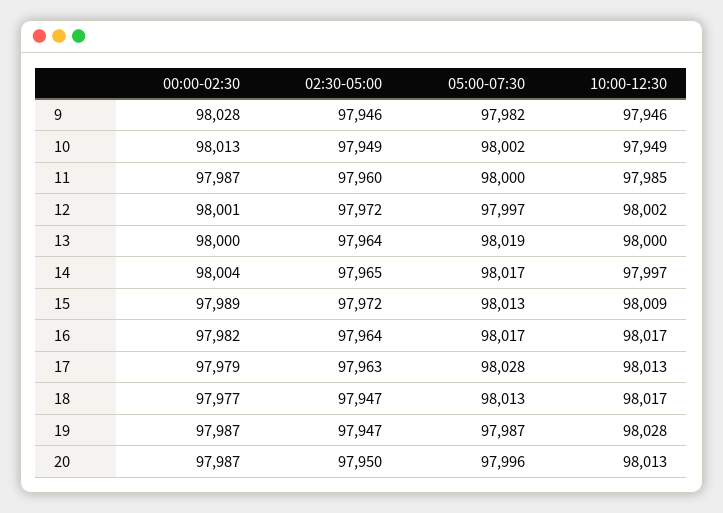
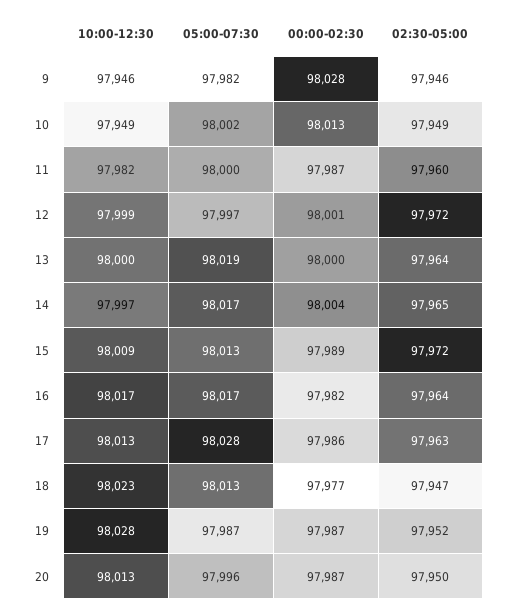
  {
    "00:00-02:30": {
      "9": 98028,
      "10": 98013,
      "11": 97987,
      "12": 98001,
      "13": 98000,
      "14": 98004,
      "15": 97989,
      "16": 97982,
-     "17": 97979,
+     "17": 97986,
      "18": 97977,
      "19": 97987,
      "20": 97987
    },
    "02:30-05:00": {
      "9": 97946,
      "10": 97949,
      "11": 97960,
      "12": 97972,
      "13": 97964,
      "14": 97965,
      "15": 97972,
      "16": 97964,
      "17": 97963,
      "18": 97947,
-     "19": 97947,
+     "19": 97952,
      "20": 97950
    },
    "05:00-07:30": {
      "9": 97982,
      "10": 98002,
      "11": 98000,
      "12": 97997,
      "13": 98019,
      "14": 98017,
      "15": 98013,
      "16": 98017,
      "17": 98028,
      "18": 98013,
      "19": 97987,
      "20": 97996
    },
    "10:00-12:30": {
      "9": 97946,
      "10": 97949,
-     "11": 97985,
+     "11": 97982,
-     "12": 98002,
+     "12": 97999,
      "13": 98000,
      "14": 97997,
      "15": 98009,
      "16": 98017,
      "17": 98013,
-     "18": 98017,
+     "18": 98023,
      "19": 98028,
      "20": 98013
    }
  }

